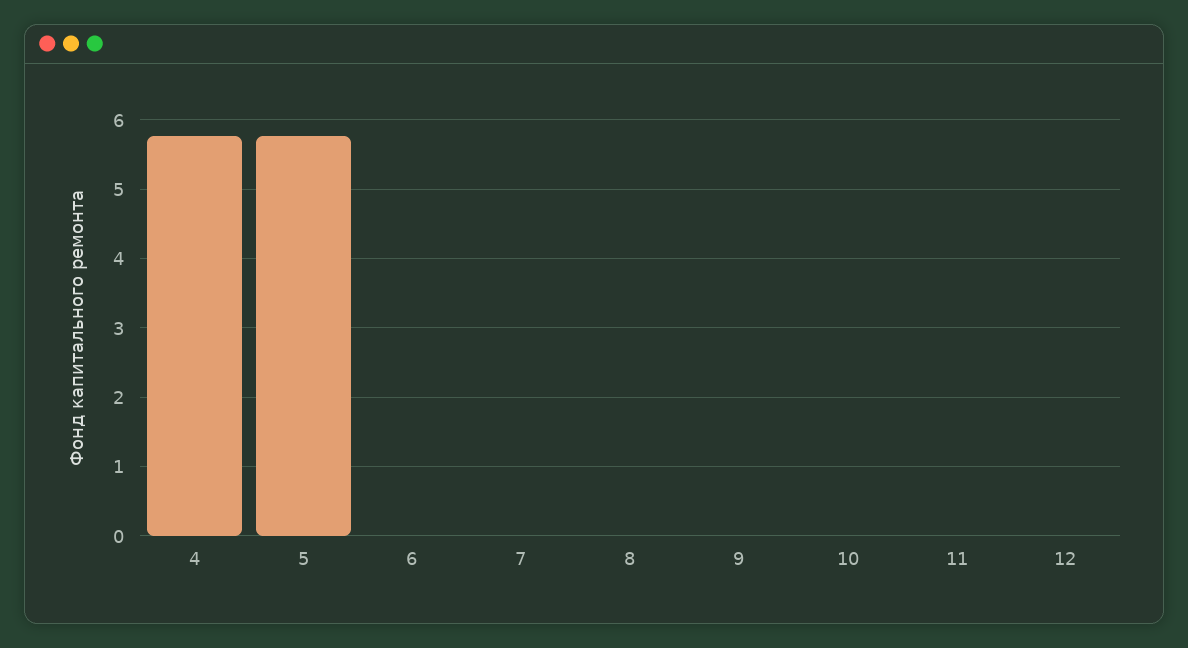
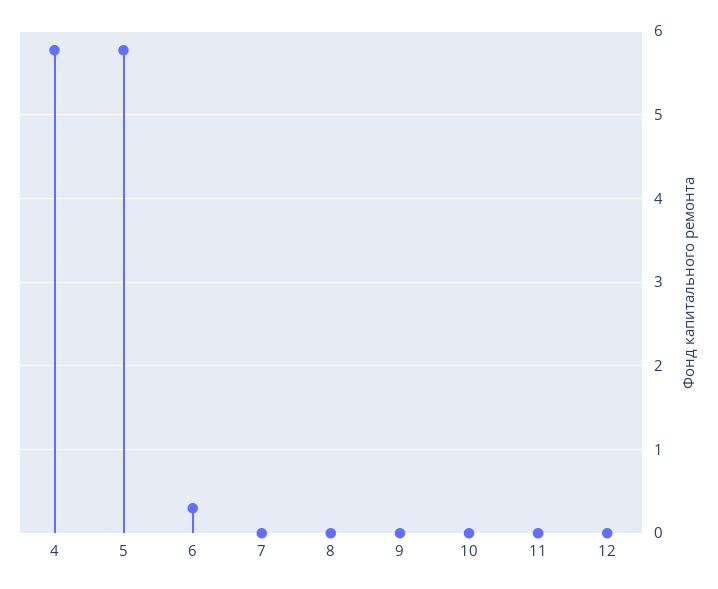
  {
    "4": 5.8,
    "5": 5.8,
-   "6": 0,
+   "6": 0.3,
    "7": 0,
    "8": 0,
    "9": 0,
    "10": 0,
    "11": 0,
    "12": 0
  }

